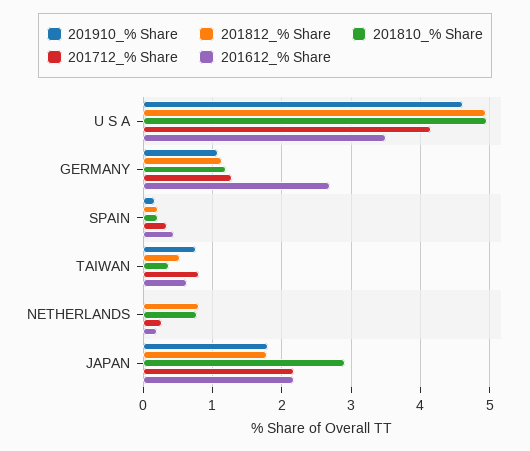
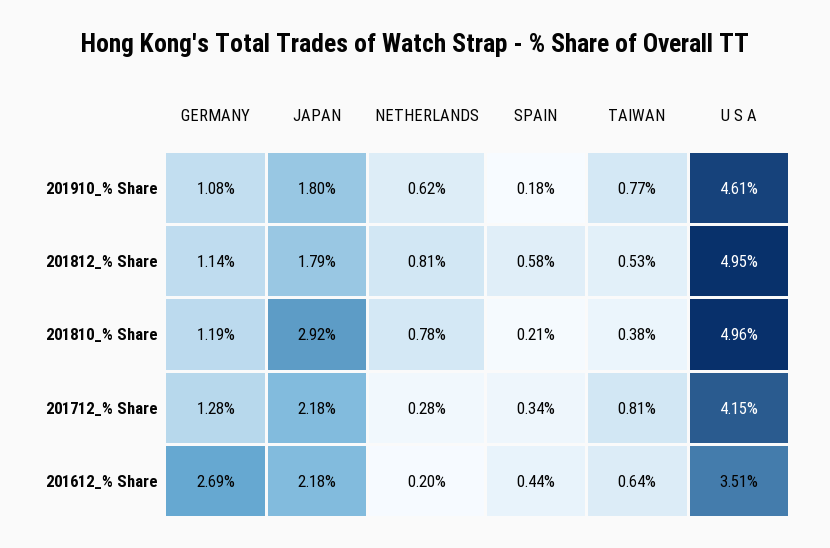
  {
    "201910_% Share": {
      "U S A": 4.61,
      "GERMANY": 1.08,
      "SPAIN": 0.18,
      "TAIWAN": 0.77,
-     "NETHERLANDS": 0,
+     "NETHERLANDS": 0.62,
      "JAPAN": 1.8
    },
    "201812_% Share": {
      "U S A": 4.95,
      "GERMANY": 1.14,
-     "SPAIN": 0.2,
+     "SPAIN": 0.58,
      "TAIWAN": 0.53,
      "NETHERLANDS": 0.81,
      "JAPAN": 1.79
    },
    "201810_% Share": {
      "U S A": 4.96,
      "GERMANY": 1.19,
      "SPAIN": 0.21,
      "TAIWAN": 0.38,
      "NETHERLANDS": 0.78,
      "JAPAN": 2.92
    },
    "201712_% Share": {
      "U S A": 4.15,
      "GERMANY": 1.28,
      "SPAIN": 0.34,
      "TAIWAN": 0.81,
      "NETHERLANDS": 0.28,
      "JAPAN": 2.18
    },
    "201612_% Share": {
      "U S A": 3.51,
      "GERMANY": 2.69,
      "SPAIN": 0.44,
      "TAIWAN": 0.64,
      "NETHERLANDS": 0.2,
      "JAPAN": 2.18
    }
  }

